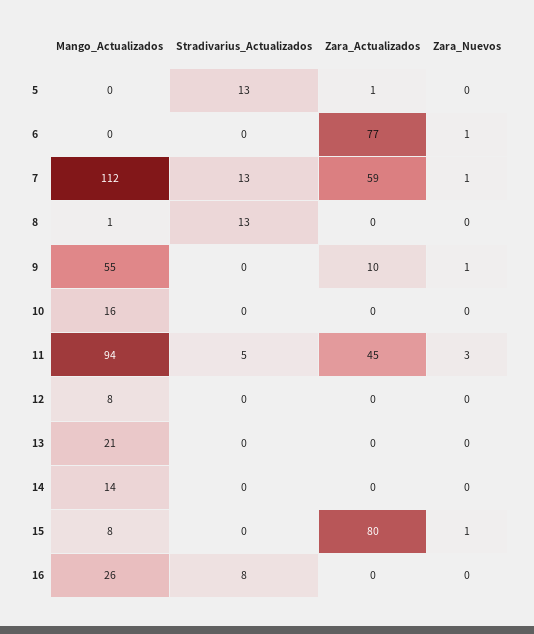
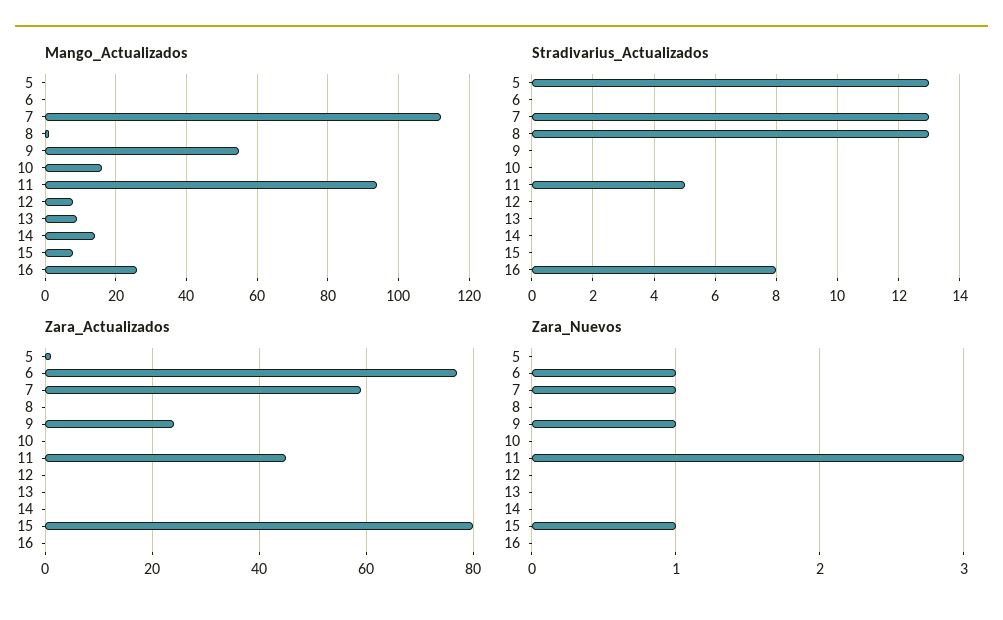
  {
    "Mango_Actualizados": {
      "5": 0,
      "6": 0,
      "7": 112,
      "8": 1,
      "9": 55,
      "10": 16,
      "11": 94,
      "12": 8,
-     "13": 21,
+     "13": 10,
      "14": 14,
      "15": 8,
      "16": 26
    },
    "Stradivarius_Actualizados": {
      "5": 13,
      "6": 0,
      "7": 13,
      "8": 13,
      "9": 0,
      "10": 0,
      "11": 5,
      "12": 0,
      "13": 0,
      "14": 0,
      "15": 0,
      "16": 8
    },
    "Zara_Actualizados": {
      "5": 1,
      "6": 77,
      "7": 59,
      "8": 0,
-     "9": 10,
+     "9": 25,
      "10": 0,
      "11": 45,
      "12": 0,
      "13": 0,
      "14": 0,
      "15": 80,
      "16": 0
    },
    "Zara_Nuevos": {
      "5": 0,
      "6": 1,
      "7": 1,
      "8": 0,
      "9": 1,
      "10": 0,
      "11": 3,
      "12": 0,
      "13": 0,
      "14": 0,
      "15": 1,
      "16": 0
    }
  }

